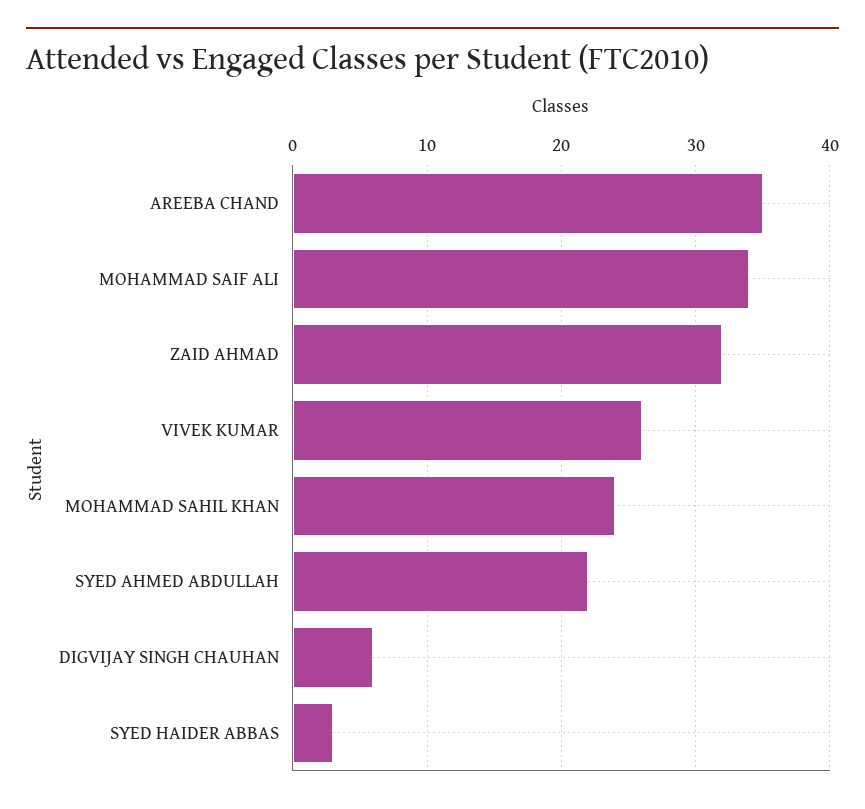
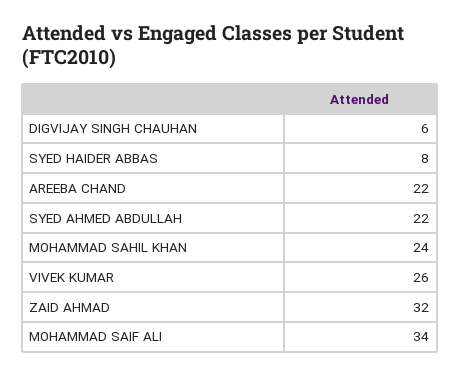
  {
-   "AREEBA CHAND": 35,
+   "AREEBA CHAND": 22,
    "MOHAMMAD SAIF ALI": 34,
    "ZAID AHMAD": 32,
    "VIVEK KUMAR": 26,
    "MOHAMMAD SAHIL KHAN": 24,
    "SYED AHMED ABDULLAH": 22,
    "DIGVIJAY SINGH CHAUHAN": 6,
-   "SYED HAIDER ABBAS": 3
+   "SYED HAIDER ABBAS": 8
  }

